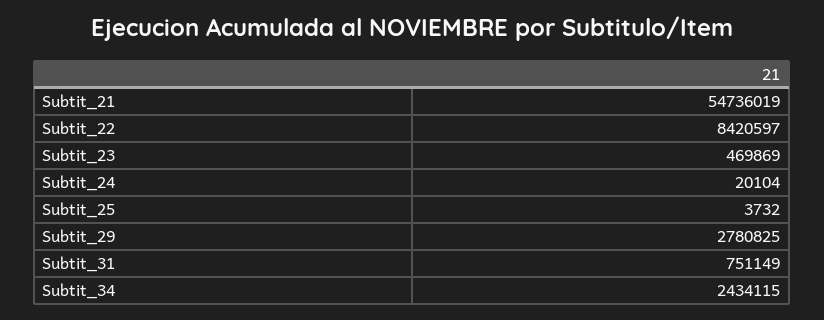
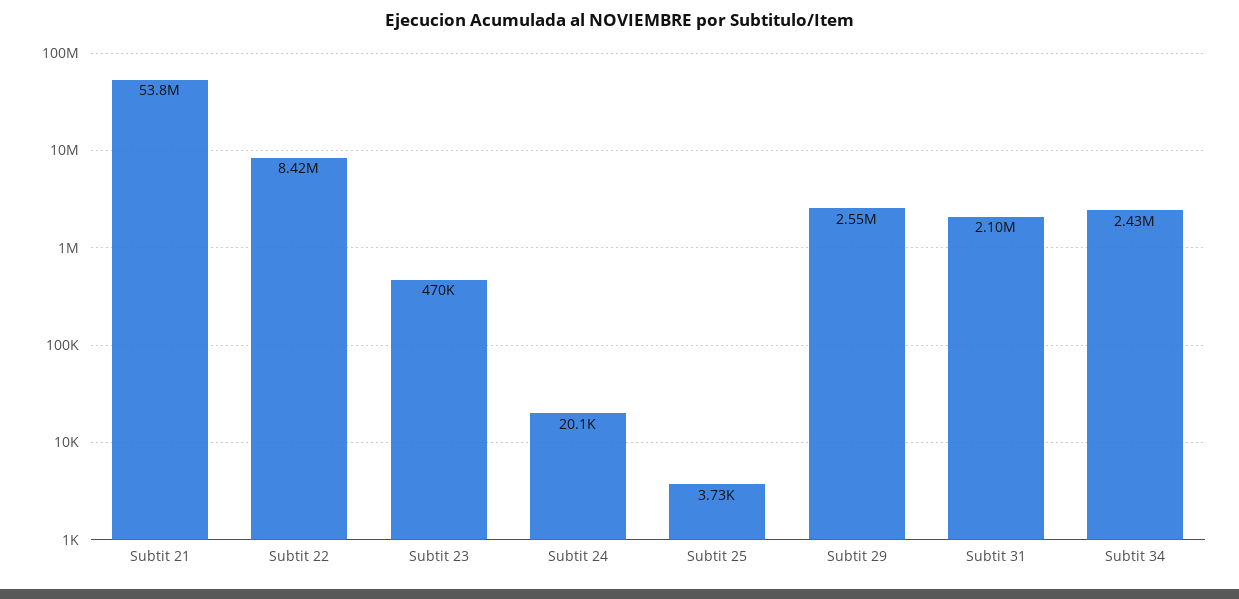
  {
-   "Subtit_21": 54736019,
+   "Subtit_21": 53800000,
    "Subtit_22": 8420597,
    "Subtit_23": 469869,
    "Subtit_24": 20104,
    "Subtit_25": 3732,
-   "Subtit_29": 2780825,
+   "Subtit_29": 2550000,
-   "Subtit_31": 751149,
+   "Subtit_31": 2100000,
    "Subtit_34": 2434115
  }

